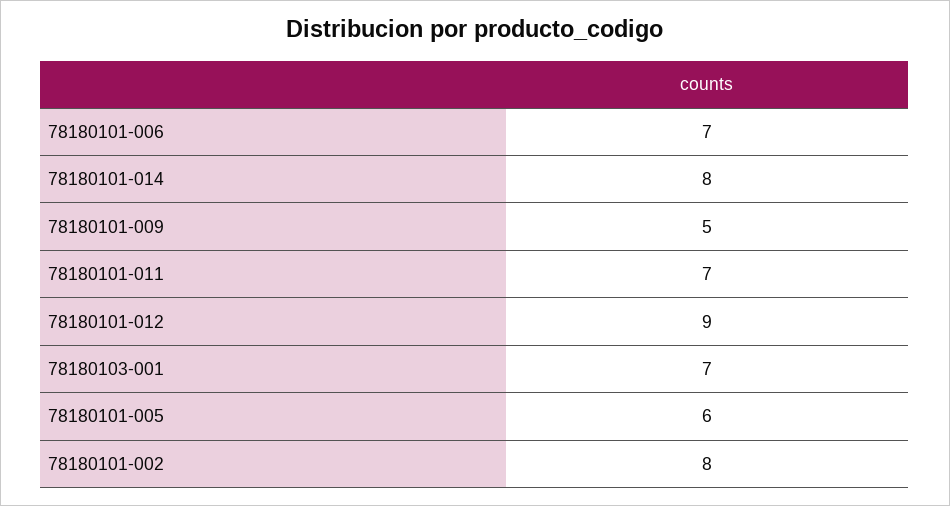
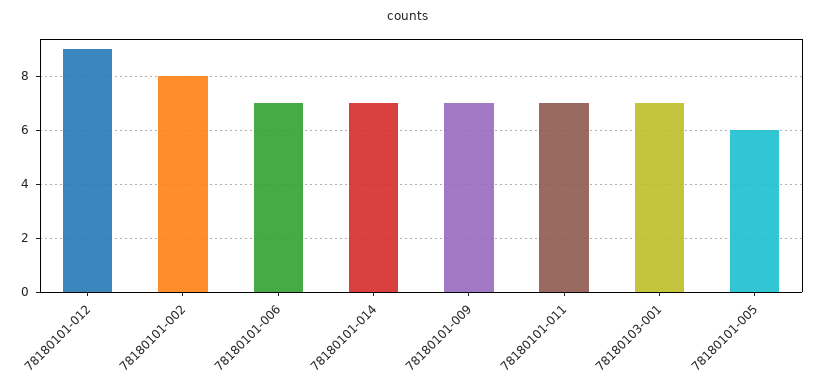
  {
    "78180101-006": 7,
-   "78180101-014": 8,
+   "78180101-014": 7,
-   "78180101-009": 5,
+   "78180101-009": 7,
    "78180101-011": 7,
    "78180101-012": 9,
    "78180103-001": 7,
    "78180101-005": 6,
    "78180101-002": 8
  }

